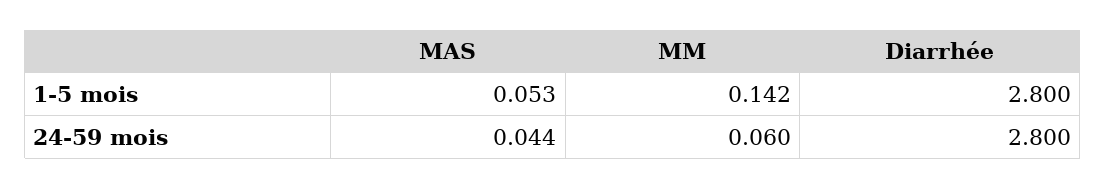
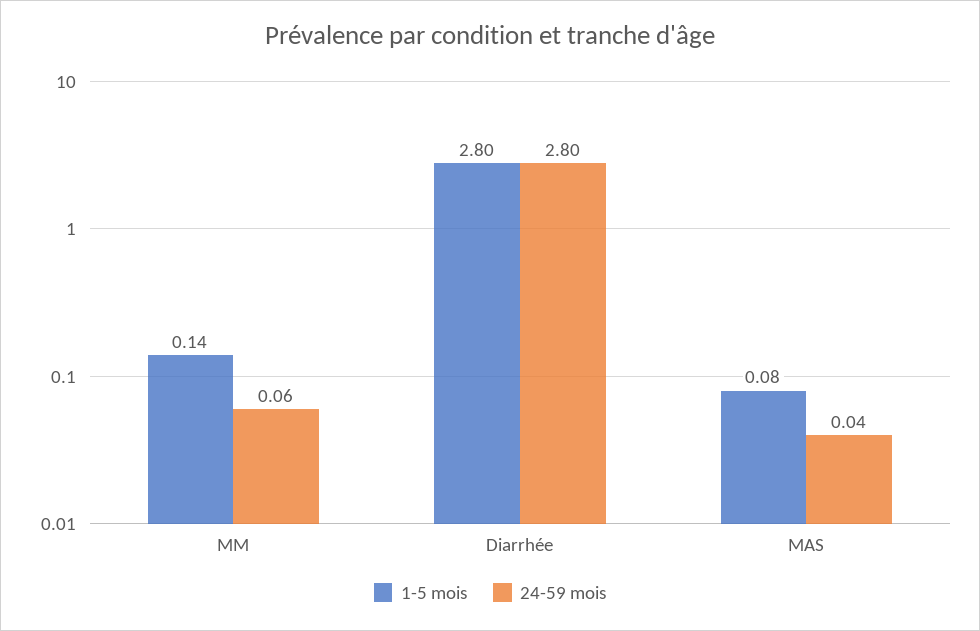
  {
    "1-5 mois": {
-     "MAS": 0.053,
+     "MAS": 0.08,
      "MM": 0.142,
      "Diarrhée": 2.8
    },
    "24-59 mois": {
      "MAS": 0.044,
      "MM": 0.06,
      "Diarrhée": 2.8
    }
  }

